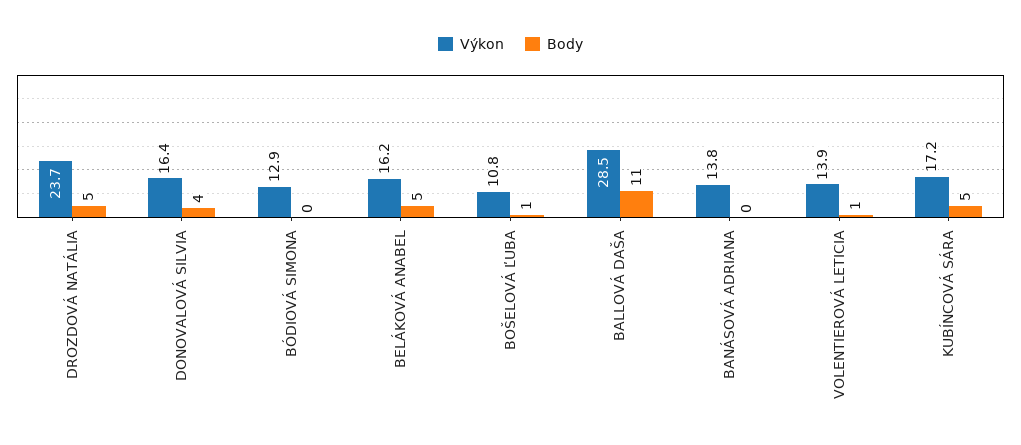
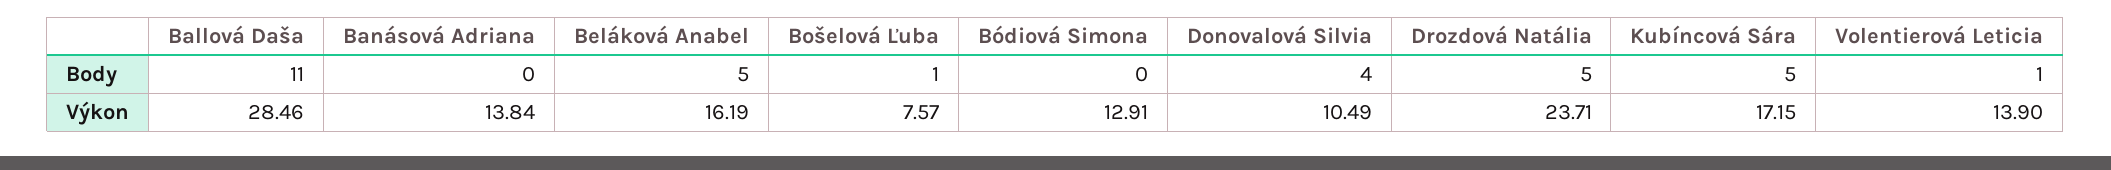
  {
    "Výkon": {
      "DROZDOVÁ NATÁLIA": 23.71,
-     "DONOVALOVÁ SILVIA": 16.4,
+     "DONOVALOVÁ SILVIA": 10.49,
      "BÓDIOVÁ SIMONA": 12.91,
      "BELÁKOVÁ ANABEL": 16.19,
-     "BOŠELOVÁ ĽUBA": 10.8,
+     "BOŠELOVÁ ĽUBA": 7.57,
      "BALLOVÁ DAŠA": 28.46,
      "BANÁSOVÁ ADRIANA": 13.84,
      "VOLENTIEROVÁ LETICIA": 13.9,
      "KUBÍNCOVÁ SÁRA": 17.15
    },
    "Body": {
      "DROZDOVÁ NATÁLIA": 5,
      "DONOVALOVÁ SILVIA": 4,
      "BÓDIOVÁ SIMONA": 0,
      "BELÁKOVÁ ANABEL": 5,
      "BOŠELOVÁ ĽUBA": 1,
      "BALLOVÁ DAŠA": 11,
      "BANÁSOVÁ ADRIANA": 0,
      "VOLENTIEROVÁ LETICIA": 1,
      "KUBÍNCOVÁ SÁRA": 5
    }
  }

